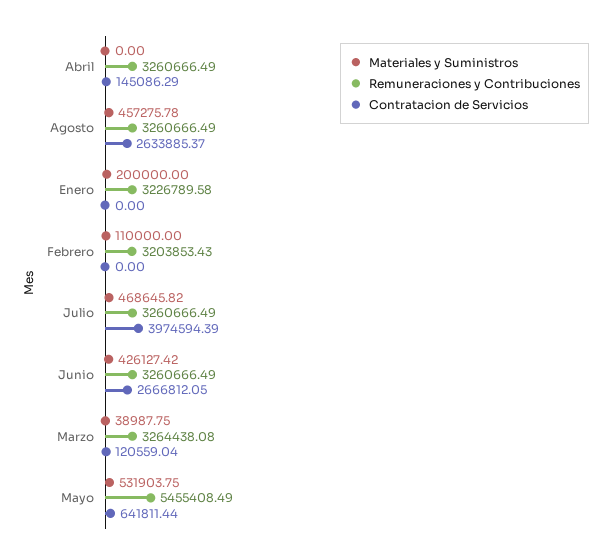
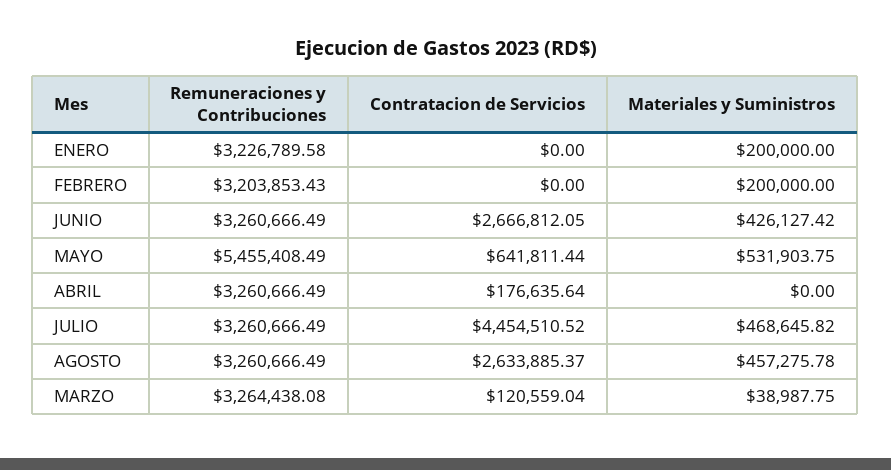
  {
    "Materiales y Suministros": {
      "Abril": 0,
      "Agosto": 457275.78,
      "Enero": 200000,
-     "Febrero": 110000,
+     "Febrero": 200000,
      "Julio": 468645.82,
      "Junio": 426127.42,
      "Marzo": 38987.75,
      "Mayo": 531903.75
    },
    "Remuneraciones y Contribuciones": {
      "Abril": 3260666.49,
      "Agosto": 3260666.49,
      "Enero": 3226789.58,
      "Febrero": 3203853.43,
      "Julio": 3260666.49,
      "Junio": 3260666.49,
      "Marzo": 3264438.08,
      "Mayo": 5455408.49
    },
    "Contratacion de Servicios": {
-     "Abril": 145086.29,
+     "Abril": 176635.64,
      "Agosto": 2633885.37,
      "Enero": 0,
      "Febrero": 0,
-     "Julio": 3974594.39,
+     "Julio": 4454510.52,
      "Junio": 2666812.05,
      "Marzo": 120559.04,
      "Mayo": 641811.44
    }
  }

